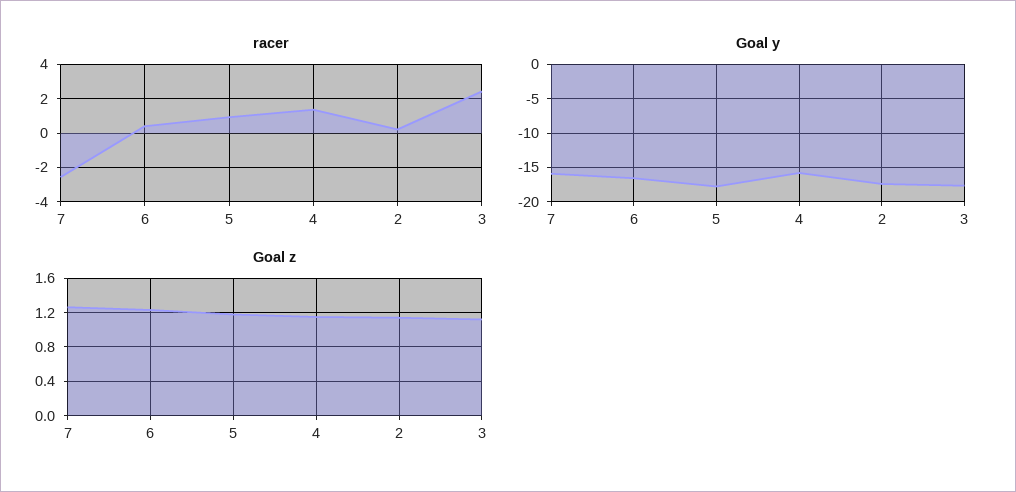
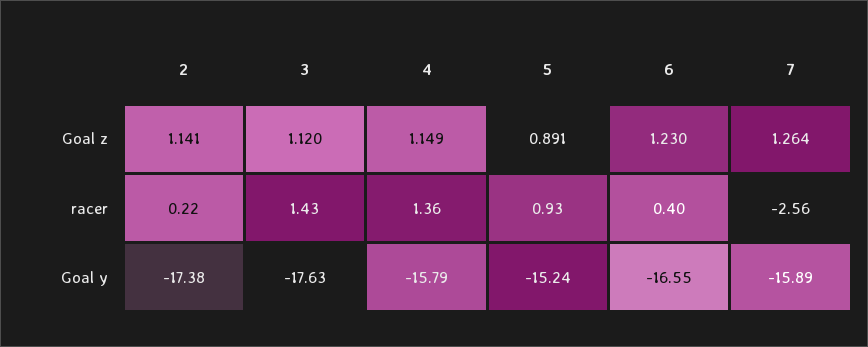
  {
    "racer": {
      "7": -2.56,
      "6": 0.4,
      "5": 0.93,
      "4": 1.36,
      "2": 0.22,
-     "3": 2.5
+     "3": 1.43
    },
    "Goal y": {
      "7": -15.89,
      "6": -16.55,
-     "5": -18,
+     "5": -15.24,
      "4": -15.79,
      "2": -17.38,
      "3": -17.63
    },
    "Goal z": {
      "7": 1.264,
      "6": 1.23,
-     "5": 1.2,
+     "5": 0.891,
      "4": 1.149,
      "2": 1.141,
      "3": 1.12
    }
  }

